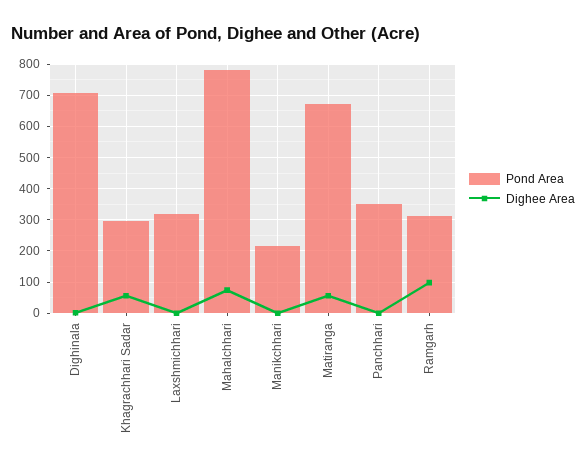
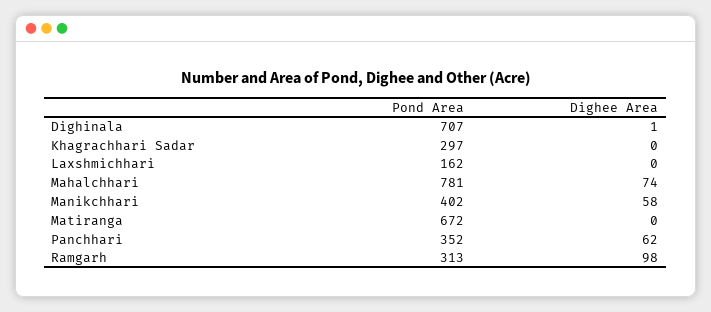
  {
    "Pond Area": {
      "Dighinala": 707,
      "Khagrachhari Sadar": 297,
-     "Laxshmichhari": 320,
+     "Laxshmichhari": 162,
      "Mahalchhari": 781,
-     "Manikchhari": 220,
+     "Manikchhari": 402,
      "Matiranga": 672,
      "Panchhari": 352,
      "Ramgarh": 313
    },
    "Dighee Area": {
      "Dighinala": 1,
-     "Khagrachhari Sadar": 60,
+     "Khagrachhari Sadar": 0,
      "Laxshmichhari": 0,
      "Mahalchhari": 74,
-     "Manikchhari": 0,
+     "Manikchhari": 58,
-     "Matiranga": 60,
+     "Matiranga": 0,
-     "Panchhari": 0,
+     "Panchhari": 62,
      "Ramgarh": 98
    }
  }

